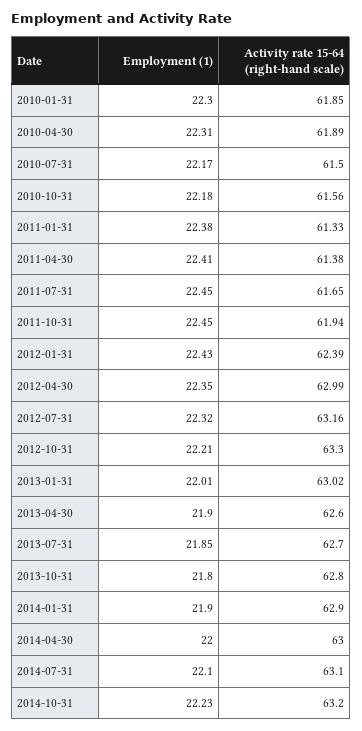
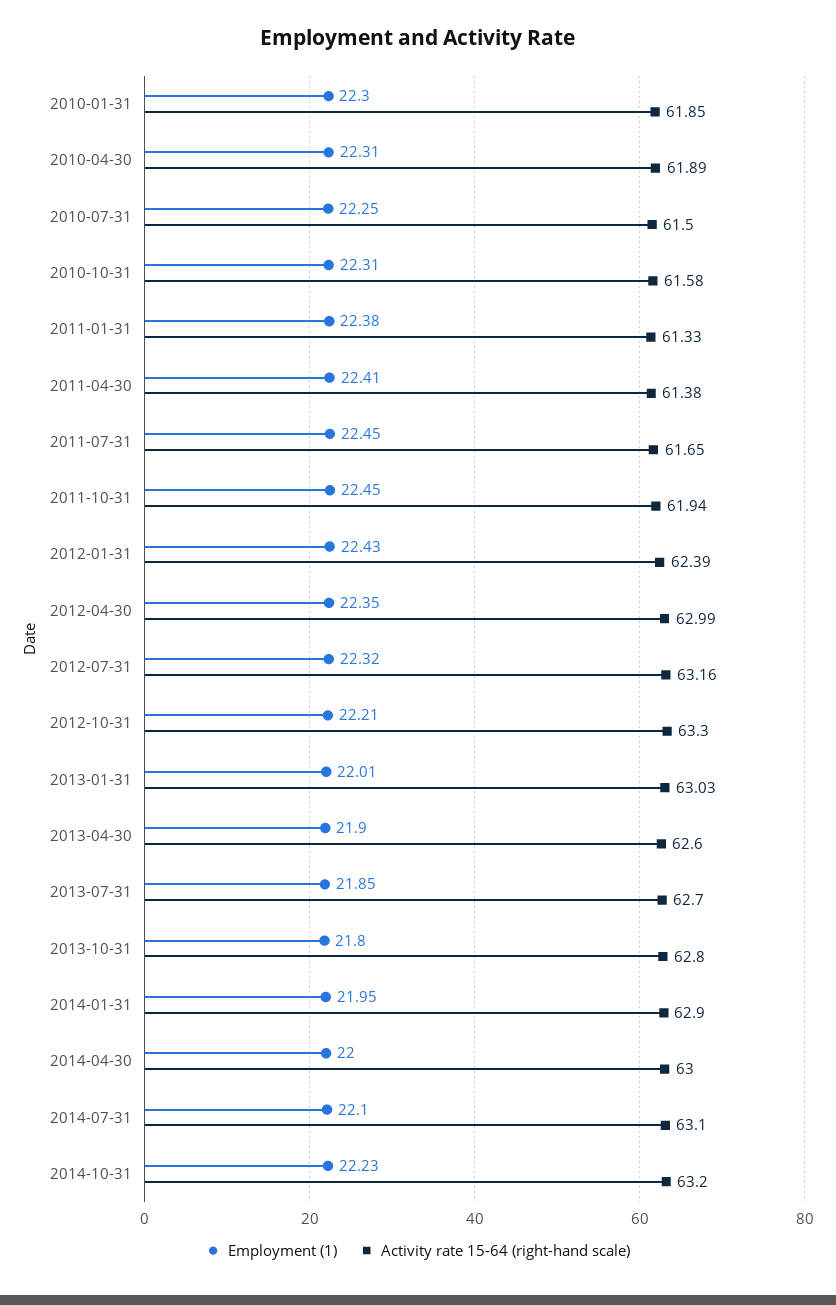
  {
    "Employment (1)": {
      "2010-01-31": 22.3,
      "2010-04-30": 22.31,
-     "2010-07-31": 22.17,
+     "2010-07-31": 22.25,
-     "2010-10-31": 22.18,
+     "2010-10-31": 22.31,
      "2011-01-31": 22.38,
      "2011-04-30": 22.41,
      "2011-07-31": 22.45,
      "2011-10-31": 22.45,
      "2012-01-31": 22.43,
      "2012-04-30": 22.35,
      "2012-07-31": 22.32,
      "2012-10-31": 22.21,
      "2013-01-31": 22.01,
      "2013-04-30": 21.9,
      "2013-07-31": 21.85,
      "2013-10-31": 21.8,
-     "2014-01-31": 21.9,
+     "2014-01-31": 21.95,
      "2014-04-30": 22,
      "2014-07-31": 22.1,
      "2014-10-31": 22.23
    },
    "Activity rate 15-64 (right-hand scale)": {
      "2010-01-31": 61.85,
      "2010-04-30": 61.89,
      "2010-07-31": 61.5,
-     "2010-10-31": 61.56,
+     "2010-10-31": 61.58,
      "2011-01-31": 61.33,
      "2011-04-30": 61.38,
      "2011-07-31": 61.65,
      "2011-10-31": 61.94,
      "2012-01-31": 62.39,
      "2012-04-30": 62.99,
      "2012-07-31": 63.16,
      "2012-10-31": 63.3,
-     "2013-01-31": 63.02,
+     "2013-01-31": 63.03,
      "2013-04-30": 62.6,
      "2013-07-31": 62.7,
      "2013-10-31": 62.8,
      "2014-01-31": 62.9,
      "2014-04-30": 63,
      "2014-07-31": 63.1,
      "2014-10-31": 63.2
    }
  }

